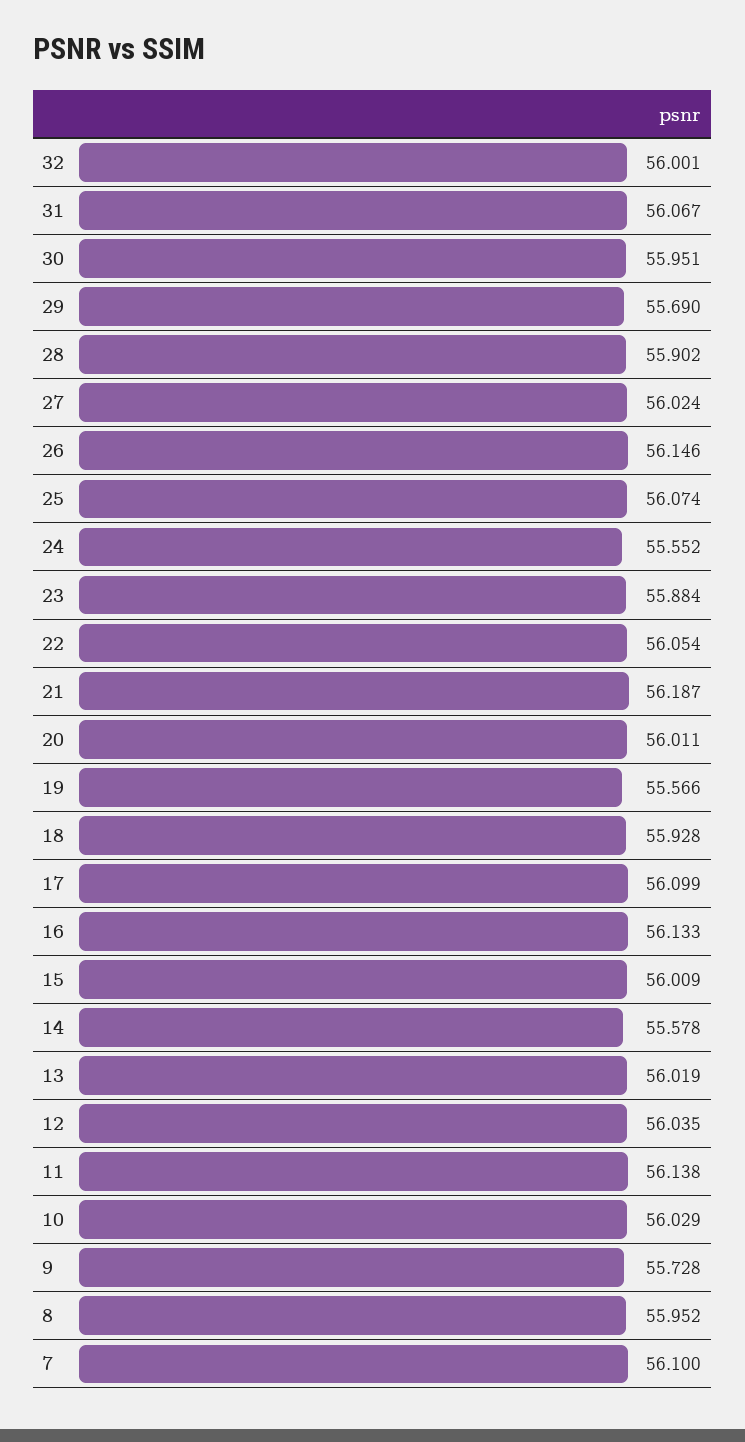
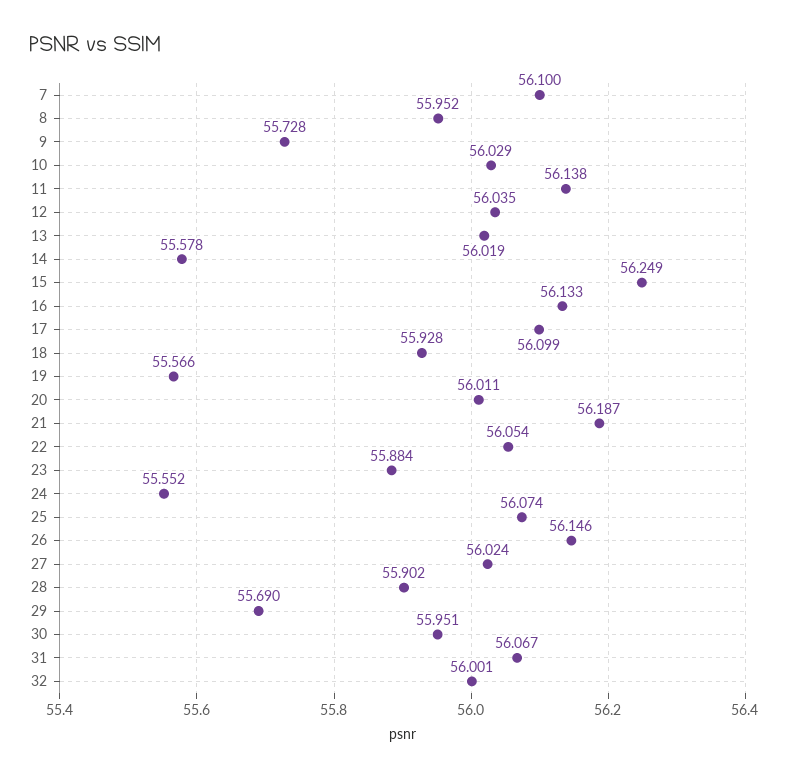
  {
    "32": 56.001,
    "31": 56.067,
    "30": 55.951,
    "29": 55.69,
    "28": 55.902,
    "27": 56.024,
    "26": 56.146,
    "25": 56.074,
    "24": 55.552,
    "23": 55.884,
    "22": 56.054,
    "21": 56.187,
    "20": 56.011,
    "19": 55.566,
    "18": 55.928,
    "17": 56.099,
    "16": 56.133,
-   "15": 56.009,
+   "15": 56.249,
    "14": 55.578,
    "13": 56.019,
    "12": 56.035,
    "11": 56.138,
    "10": 56.029,
    "9": 55.728,
    "8": 55.952,
    "7": 56.1
  }

